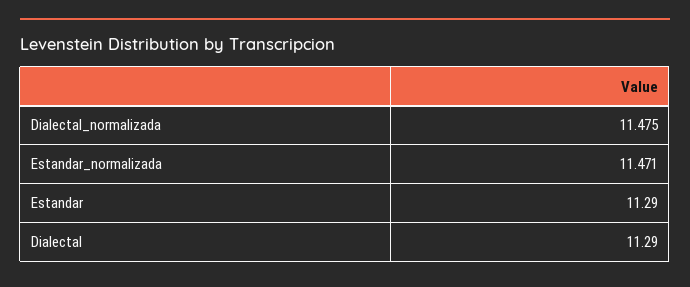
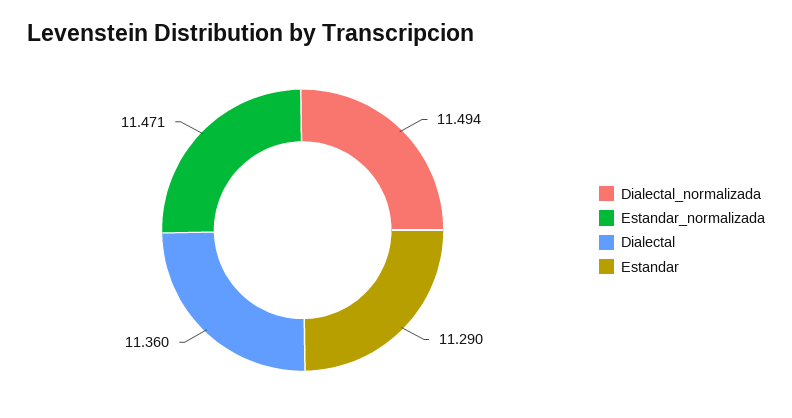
  {
-   "Dialectal_normalizada": 11.475,
+   "Dialectal_normalizada": 11.494,
    "Estandar_normalizada": 11.471,
    "Estandar": 11.29,
-   "Dialectal": 11.29
+   "Dialectal": 11.36
  }

